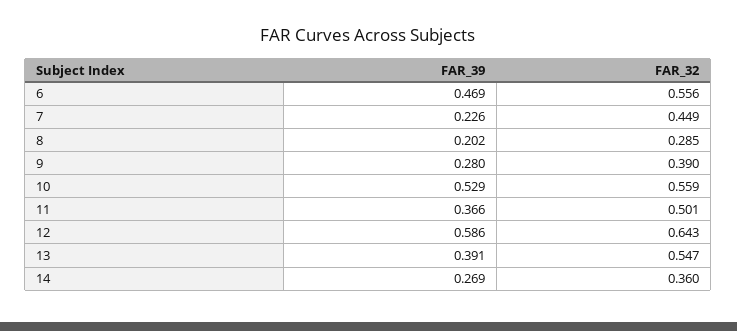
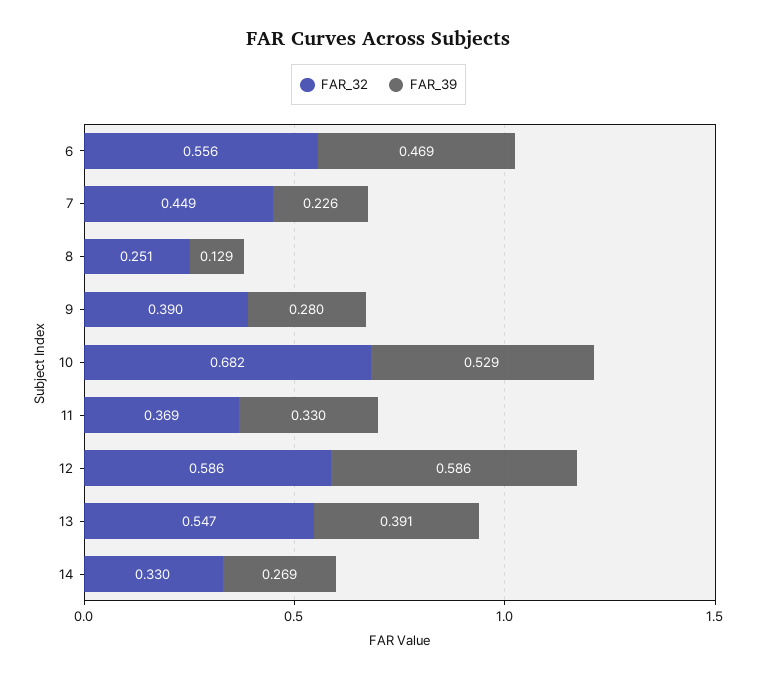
  {
    "FAR_39": {
      "6": 0.469,
      "7": 0.226,
-     "8": 0.202,
+     "8": 0.129,
      "9": 0.28,
      "10": 0.529,
-     "11": 0.366,
+     "11": 0.33,
      "12": 0.586,
      "13": 0.391,
      "14": 0.269
    },
    "FAR_32": {
      "6": 0.556,
      "7": 0.449,
-     "8": 0.285,
+     "8": 0.251,
      "9": 0.39,
-     "10": 0.559,
+     "10": 0.682,
-     "11": 0.501,
+     "11": 0.369,
-     "12": 0.643,
+     "12": 0.586,
      "13": 0.547,
-     "14": 0.36
+     "14": 0.33
    }
  }

